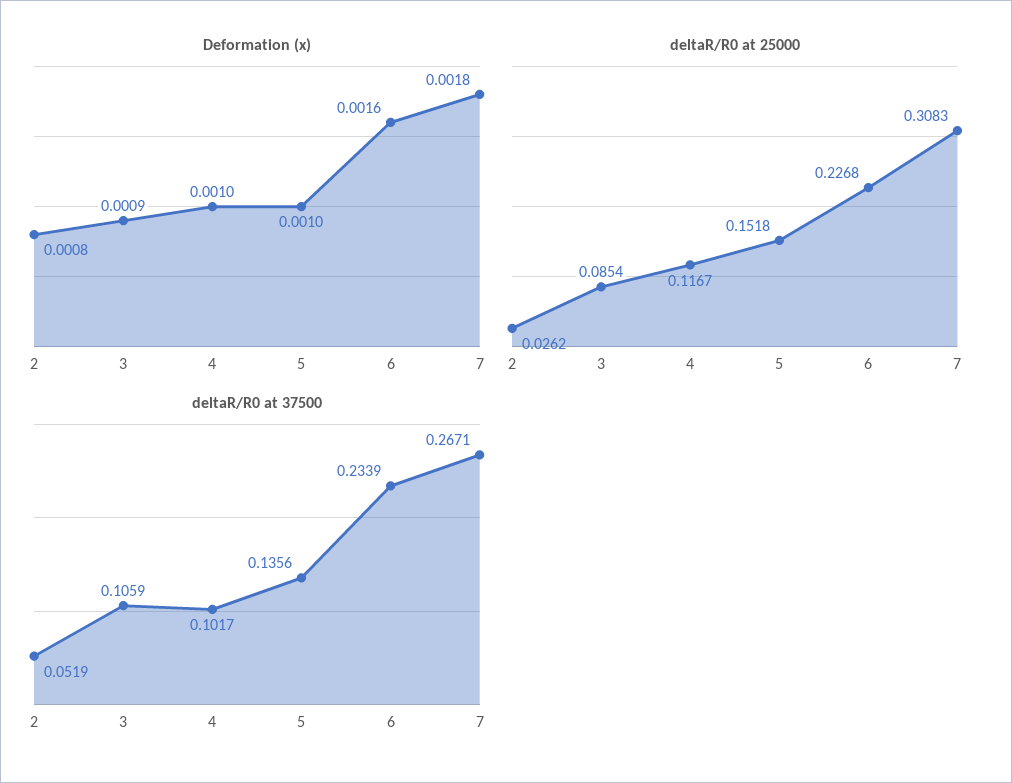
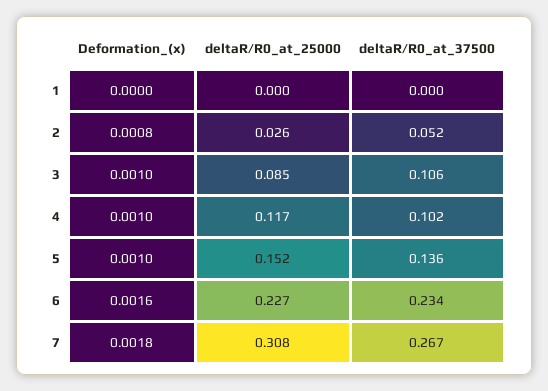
  {
    "Deformation (x)": {
      "2": 0.0008,
-     "3": 0.0009,
+     "3": 0.001,
      "4": 0.001,
      "5": 0.001,
      "6": 0.0016,
-     "7": 0.0018
+     "7": 0.0018,
+     "1": 0
    },
    "deltaR/R0 at 25000": {
      "2": 0.0262,
      "3": 0.0854,
      "4": 0.1167,
      "5": 0.1518,
      "6": 0.2268,
-     "7": 0.3083
+     "7": 0.3083,
+     "1": 0
    },
    "deltaR/R0 at 37500": {
      "2": 0.0519,
      "3": 0.1059,
      "4": 0.1017,
      "5": 0.1356,
      "6": 0.2339,
-     "7": 0.2671
+     "7": 0.2671,
+     "1": 0
    }
  }

